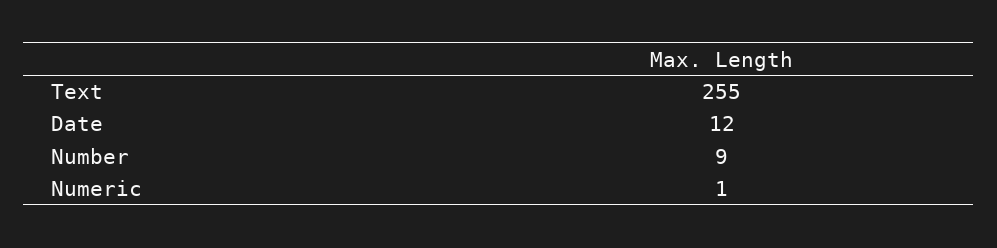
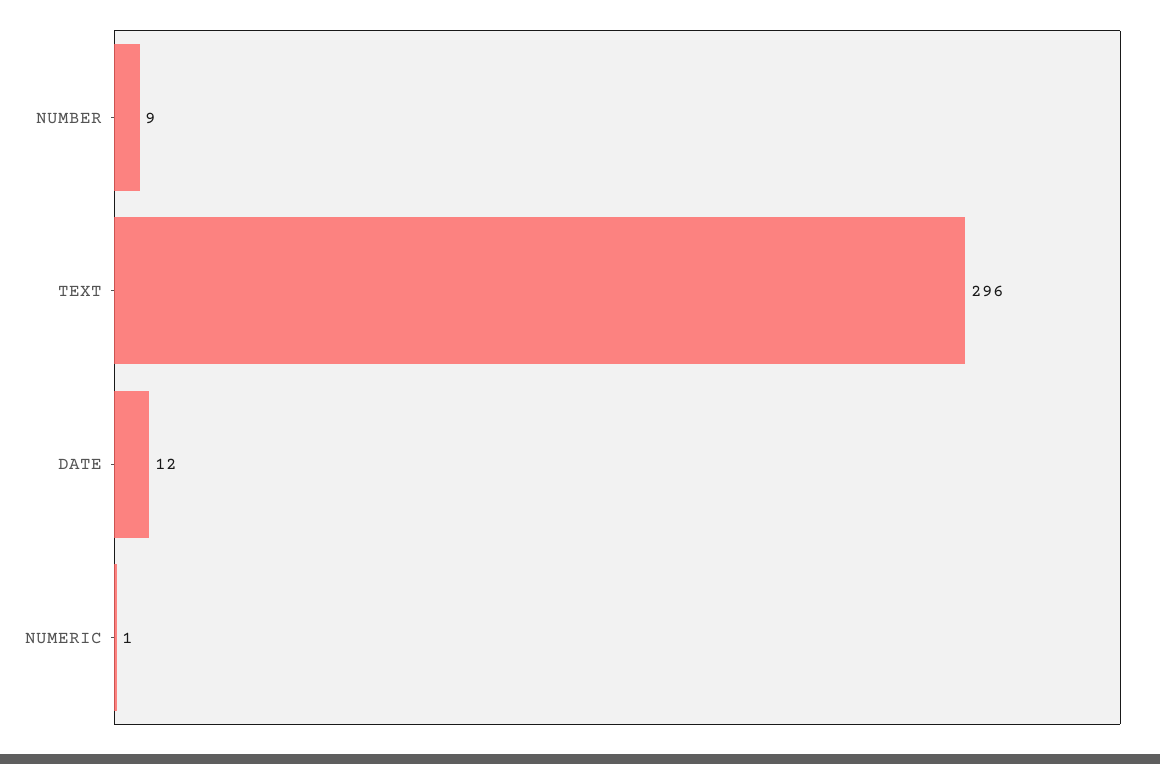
  {
-   "Text": 255,
+   "Text": 296,
    "Date": 12,
    "Number": 9,
    "Numeric": 1
  }

